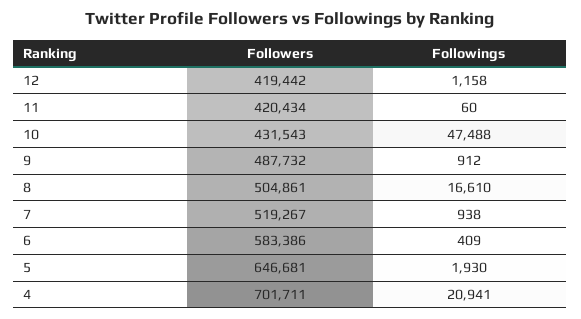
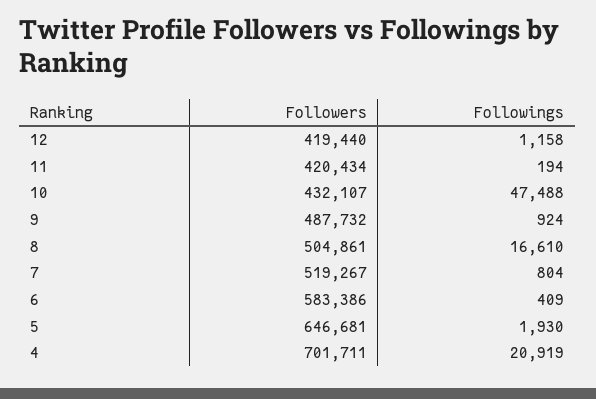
  {
    "Followers": {
-     "12": 419442,
+     "12": 419440,
      "11": 420434,
-     "10": 431543,
+     "10": 432107,
      "9": 487732,
      "8": 504861,
      "7": 519267,
      "6": 583386,
      "5": 646681,
      "4": 701711
    },
    "Followings": {
      "12": 1158,
-     "11": 60,
+     "11": 194,
      "10": 47488,
-     "9": 912,
+     "9": 924,
      "8": 16610,
-     "7": 938,
+     "7": 804,
      "6": 409,
      "5": 1930,
-     "4": 20941
+     "4": 20919
    }
  }

